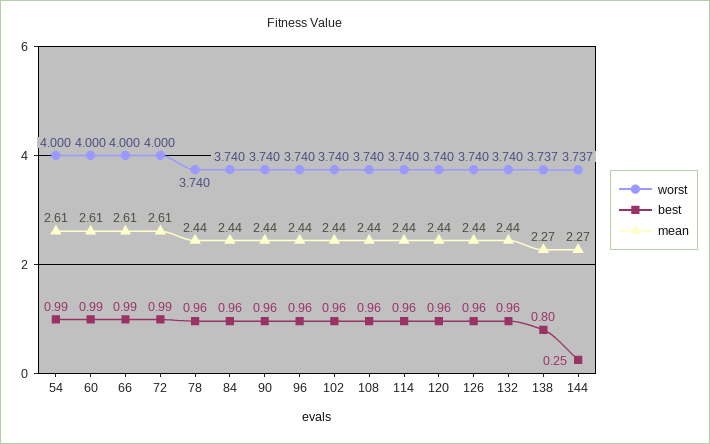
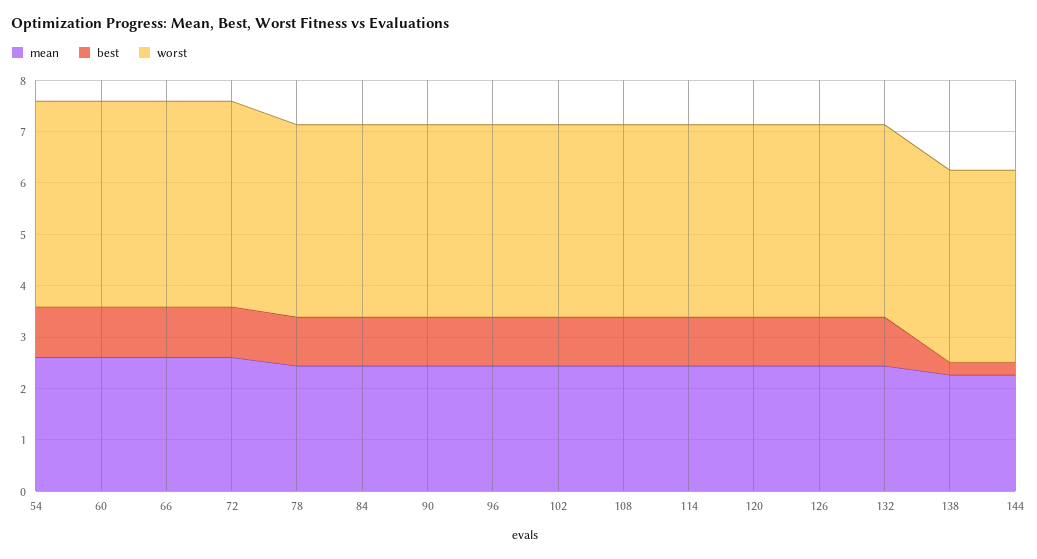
  {
    "worst": {
      "54": 4,
      "60": 4,
      "66": 4,
      "72": 4,
      "78": 3.74,
      "84": 3.74,
      "90": 3.74,
      "96": 3.74,
      "102": 3.74,
      "108": 3.74,
      "114": 3.74,
      "120": 3.74,
      "126": 3.74,
      "132": 3.74,
      "138": 3.737,
      "144": 3.737
    },
    "best": {
      "54": 0.99,
      "60": 0.99,
      "66": 0.99,
      "72": 0.99,
      "78": 0.96,
      "84": 0.96,
      "90": 0.96,
      "96": 0.96,
      "102": 0.96,
      "108": 0.96,
      "114": 0.96,
      "120": 0.96,
      "126": 0.96,
      "132": 0.96,
-     "138": 0.8,
+     "138": 0.2,
      "144": 0.25
    },
    "mean": {
      "54": 2.61,
      "60": 2.61,
      "66": 2.61,
      "72": 2.61,
      "78": 2.44,
      "84": 2.44,
      "90": 2.44,
      "96": 2.44,
      "102": 2.44,
      "108": 2.44,
      "114": 2.44,
      "120": 2.44,
      "126": 2.44,
      "132": 2.44,
      "138": 2.27,
      "144": 2.27
    }
  }

